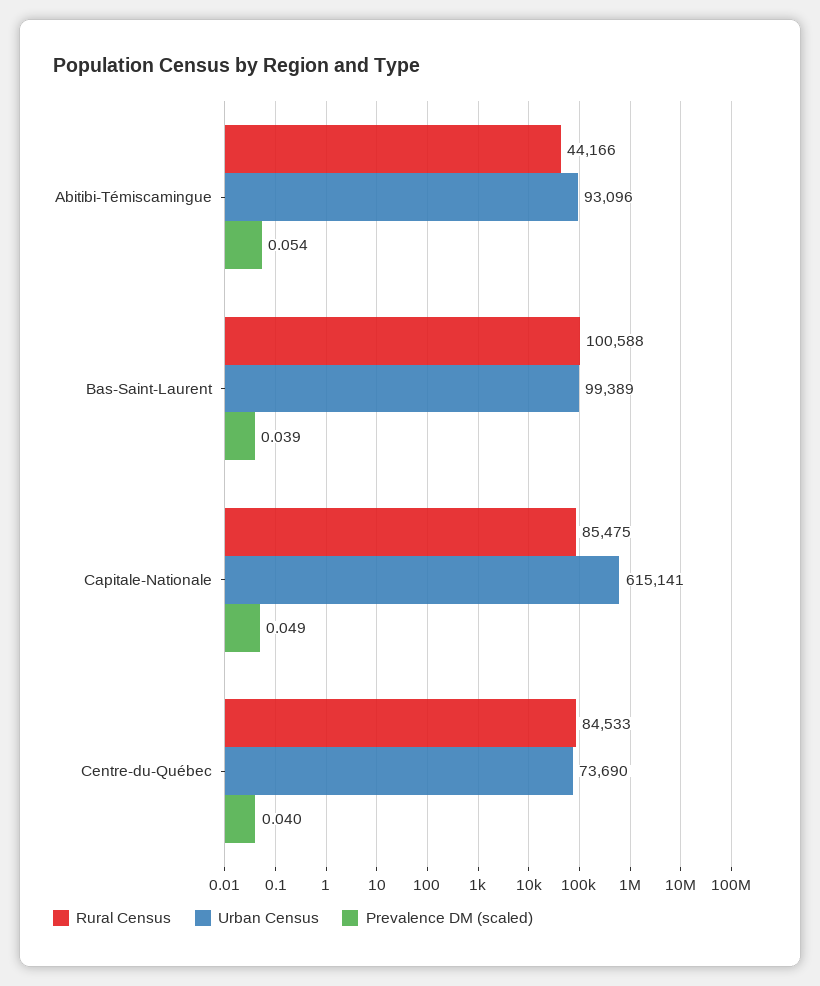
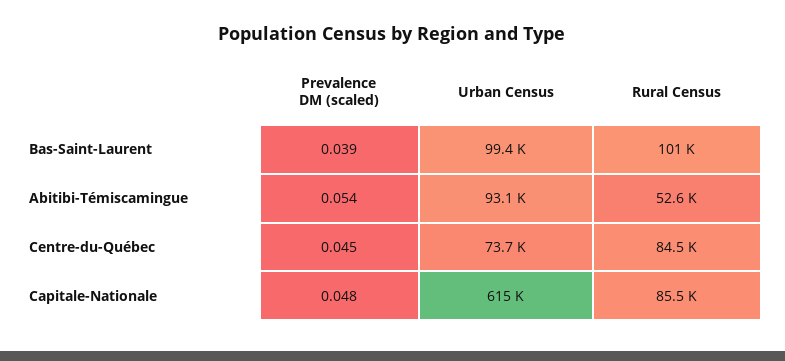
  {
    "Rural Census": {
-     "Abitibi-Témiscamingue": 44166,
+     "Abitibi-Témiscamingue": 52600,
      "Bas-Saint-Laurent": 100588,
      "Capitale-Nationale": 85475,
      "Centre-du-Québec": 84533
    },
    "Urban Census": {
      "Abitibi-Témiscamingue": 93096,
      "Bas-Saint-Laurent": 99389,
      "Capitale-Nationale": 615141,
      "Centre-du-Québec": 73690
    },
    "Prevalence DM (scaled)": {
      "Abitibi-Témiscamingue": 0.054,
      "Bas-Saint-Laurent": 0.039,
-     "Capitale-Nationale": 0.049,
+     "Capitale-Nationale": 0.048,
-     "Centre-du-Québec": 0.04
+     "Centre-du-Québec": 0.045
    }
  }

